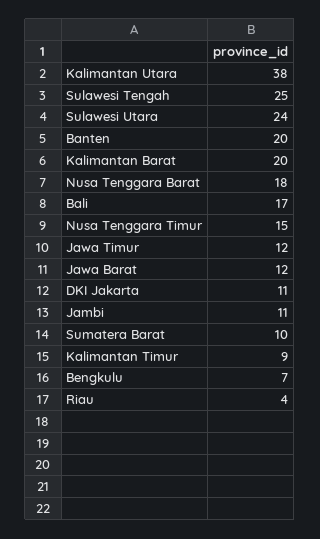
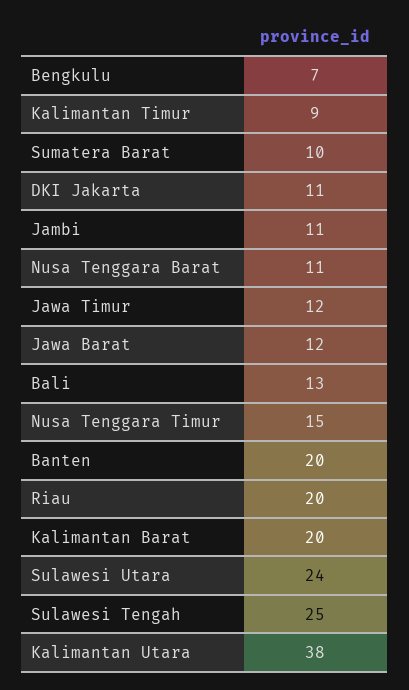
  {
    "Kalimantan Utara": 38,
    "Sulawesi Tengah": 25,
    "Sulawesi Utara": 24,
    "Banten": 20,
    "Kalimantan Barat": 20,
-   "Nusa Tenggara Barat": 18,
+   "Nusa Tenggara Barat": 11,
-   "Bali": 17,
+   "Bali": 13,
    "Nusa Tenggara Timur": 15,
    "Jawa Timur": 12,
    "Jawa Barat": 12,
    "DKI Jakarta": 11,
    "Jambi": 11,
    "Sumatera Barat": 10,
    "Kalimantan Timur": 9,
    "Bengkulu": 7,
-   "Riau": 4
+   "Riau": 20
  }

